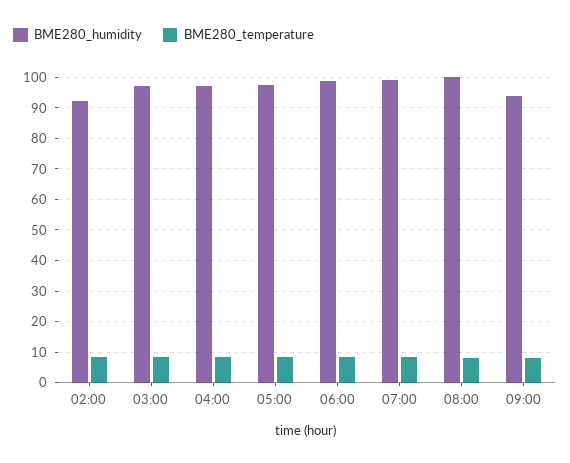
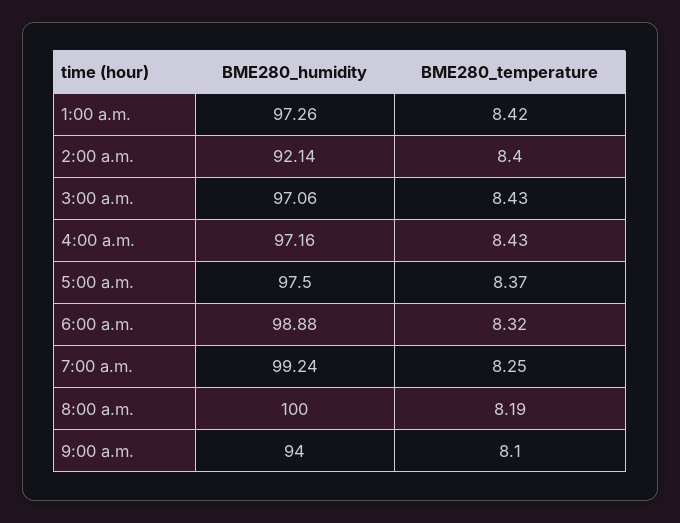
  {
    "BME280_humidity": {
      "02:00": 92.14,
      "03:00": 97.06,
      "04:00": 97.16,
      "05:00": 97.5,
      "06:00": 98.88,
      "07:00": 99.24,
      "08:00": 100,
-     "09:00": 94
+     "09:00": 94,
+     "1:00 a.m.": 97.26
    },
    "BME280_temperature": {
      "02:00": 8.4,
      "03:00": 8.43,
      "04:00": 8.43,
      "05:00": 8.37,
      "06:00": 8.32,
      "07:00": 8.25,
      "08:00": 8.19,
-     "09:00": 8.1
+     "09:00": 8.1,
+     "1:00 a.m.": 8.42
    }
  }

